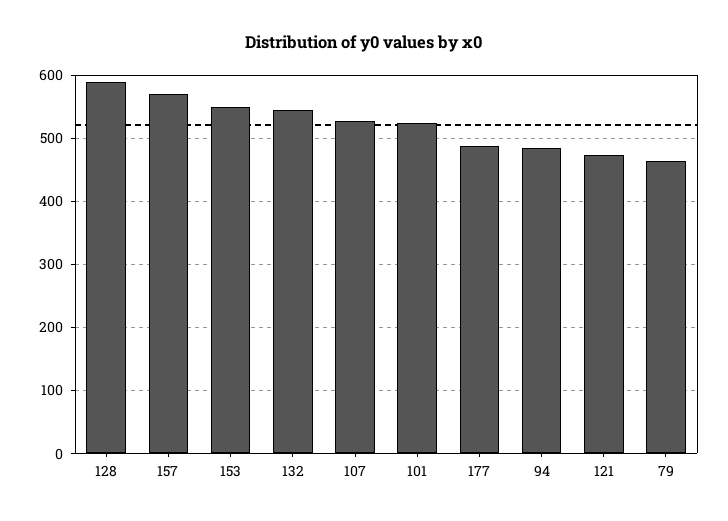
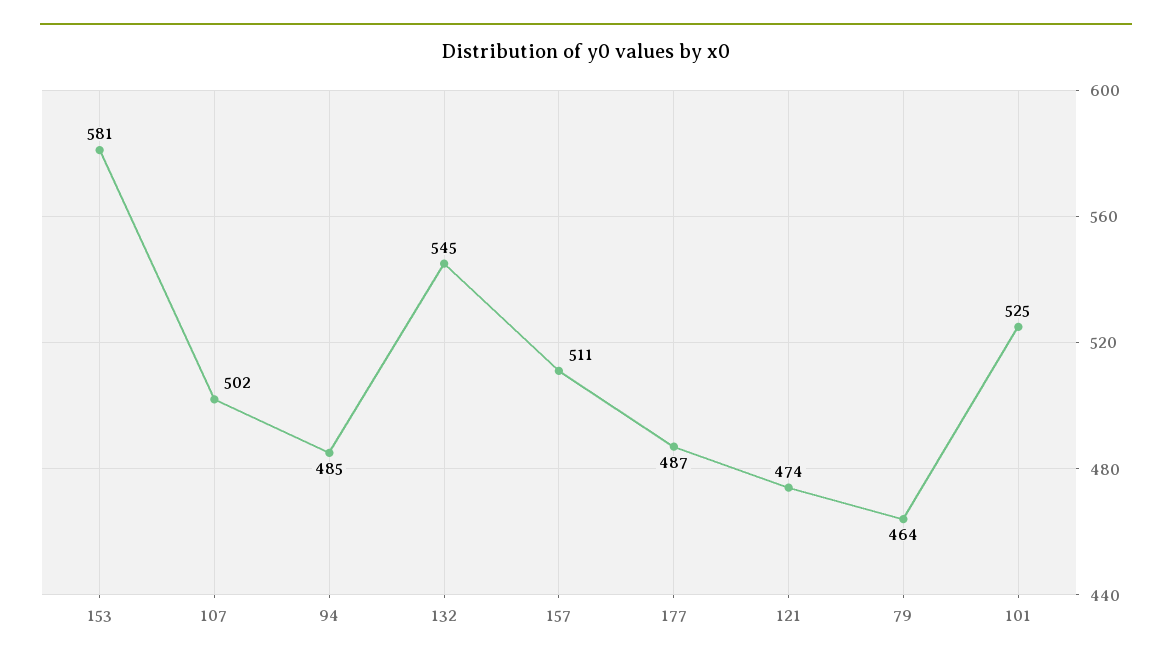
  {
-   "128": 590,
-   "157": 570,
+   "157": 511,
-   "153": 550,
+   "153": 581,
    "132": 545,
-   "107": 530,
+   "107": 502,
    "101": 525,
    "177": 487,
    "94": 485,
    "121": 474,
    "79": 464
  }

